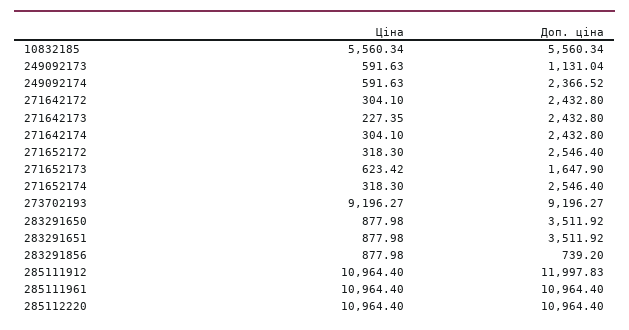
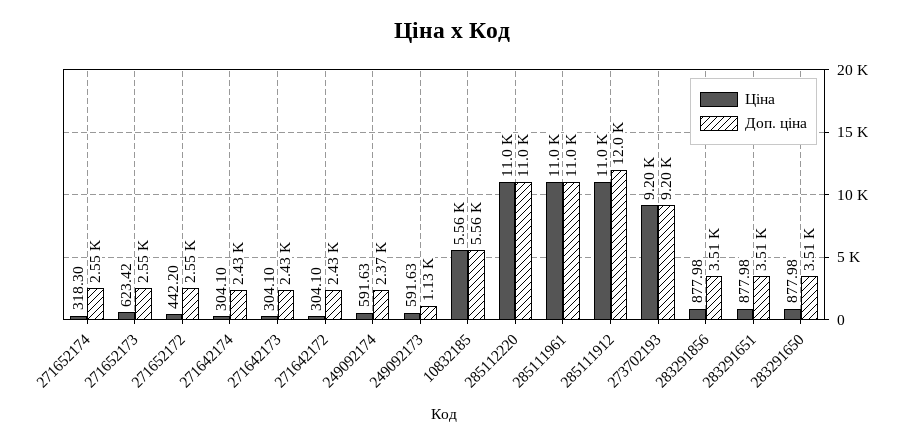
  {
    "Ціна": {
      "10832185": 5560.34,
      "249092173": 591.63,
      "249092174": 591.63,
      "271642172": 304.1,
-     "271642173": 227.35,
+     "271642173": 304.1,
      "271642174": 304.1,
-     "271652172": 318.3,
+     "271652172": 442.2,
      "271652173": 623.42,
      "271652174": 318.3,
      "273702193": 9196.27,
      "283291650": 877.98,
      "283291651": 877.98,
      "283291856": 877.98,
      "285111912": 10964.4,
      "285111961": 10964.4,
      "285112220": 10964.4
    },
    "Доп. ціна": {
      "10832185": 5560.34,
      "249092173": 1131.04,
      "249092174": 2366.52,
      "271642172": 2432.8,
      "271642173": 2432.8,
      "271642174": 2432.8,
      "271652172": 2546.4,
-     "271652173": 1647.9,
+     "271652173": 2550,
      "271652174": 2546.4,
      "273702193": 9196.27,
      "283291650": 3511.92,
      "283291651": 3511.92,
-     "283291856": 739.2,
+     "283291856": 3510,
      "285111912": 11997.83,
      "285111961": 10964.4,
      "285112220": 10964.4
    }
  }

